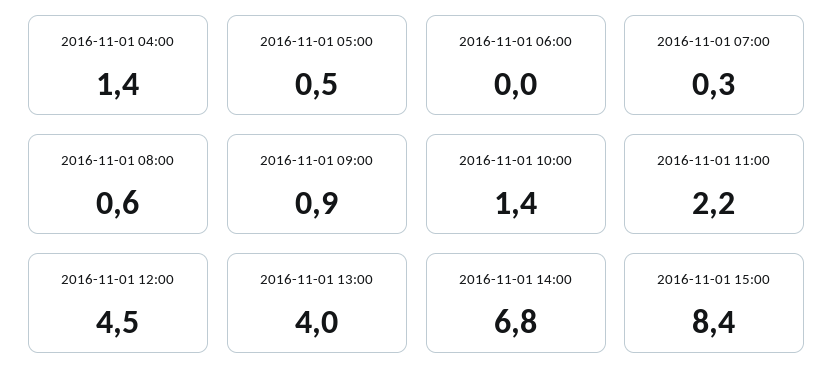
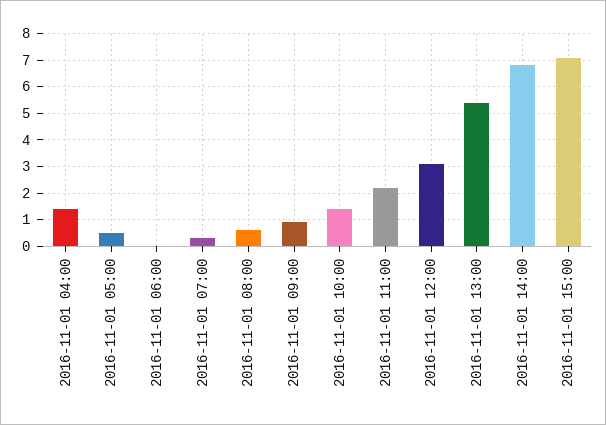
  {
    "2016-11-01 04:00": 1.4,
    "2016-11-01 05:00": 0.5,
    "2016-11-01 06:00": 0,
    "2016-11-01 07:00": 0.3,
    "2016-11-01 08:00": 0.6,
    "2016-11-01 09:00": 0.9,
    "2016-11-01 10:00": 1.4,
    "2016-11-01 11:00": 2.2,
-   "2016-11-01 12:00": 4.5,
+   "2016-11-01 12:00": 3,
-   "2016-11-01 13:00": 4,
+   "2016-11-01 13:00": 5.5,
    "2016-11-01 14:00": 6.8,
-   "2016-11-01 15:00": 8.4
+   "2016-11-01 15:00": 7
  }

